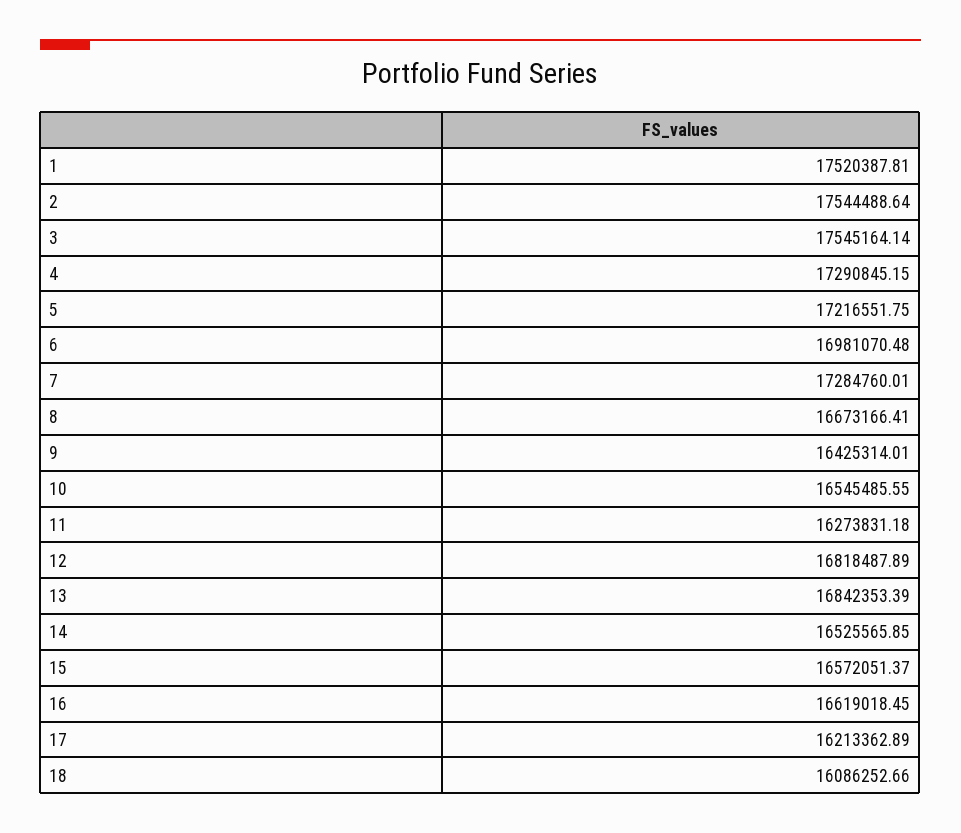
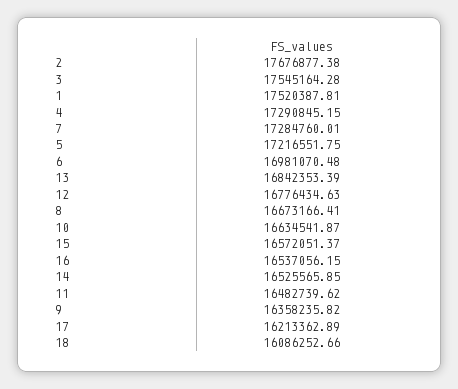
  {
    "1": 17520387.81,
-   "2": 17544488.64,
+   "2": 17676877.38,
-   "3": 17545164.14,
+   "3": 17545164.28,
    "4": 17290845.15,
    "5": 17216551.75,
    "6": 16981070.48,
    "7": 17284760.01,
    "8": 16673166.41,
-   "9": 16425314.01,
+   "9": 16358235.82,
-   "10": 16545485.55,
+   "10": 16634541.87,
-   "11": 16273831.18,
+   "11": 16482739.62,
-   "12": 16818487.89,
+   "12": 16776434.63,
    "13": 16842353.39,
    "14": 16525565.85,
    "15": 16572051.37,
-   "16": 16619018.45,
+   "16": 16537056.15,
    "17": 16213362.89,
    "18": 16086252.66
  }

